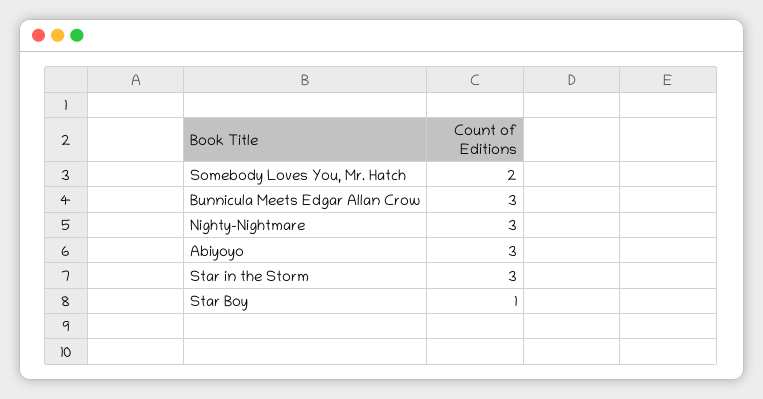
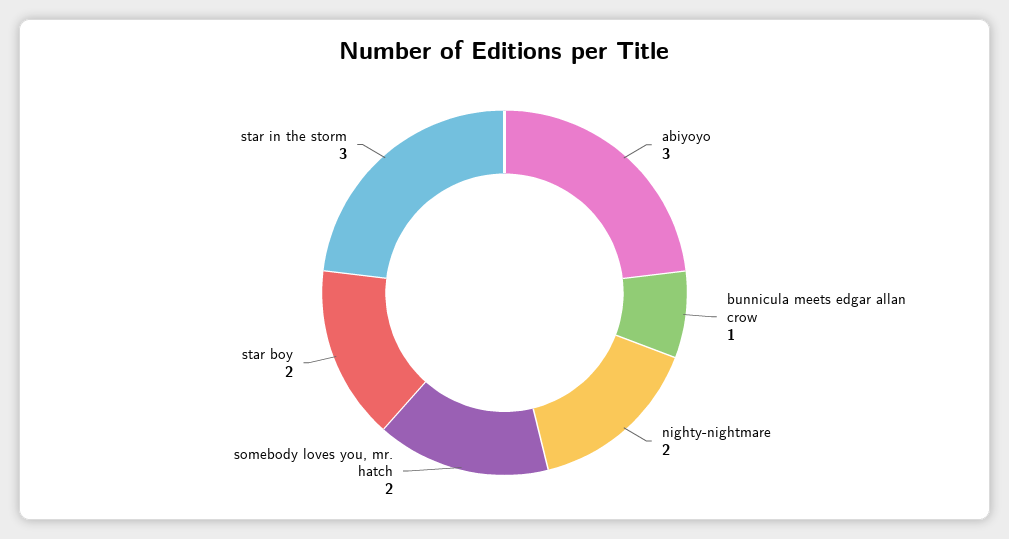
  {
    "Somebody Loves You, Mr. Hatch": 2,
-   "Bunnicula Meets Edgar Allan Crow": 3,
+   "Bunnicula Meets Edgar Allan Crow": 1,
-   "Nighty-Nightmare": 3,
+   "Nighty-Nightmare": 2,
    "Abiyoyo": 3,
    "Star in the Storm": 3,
-   "Star Boy": 1
+   "Star Boy": 2
  }

